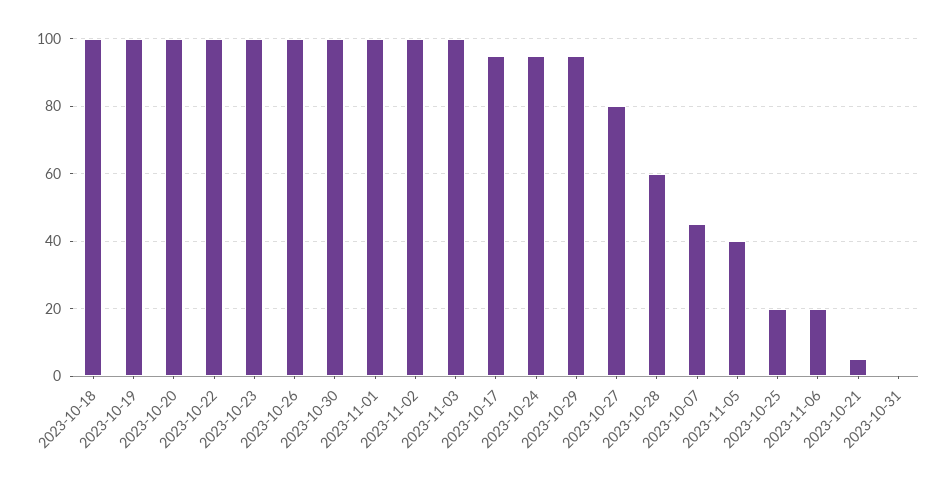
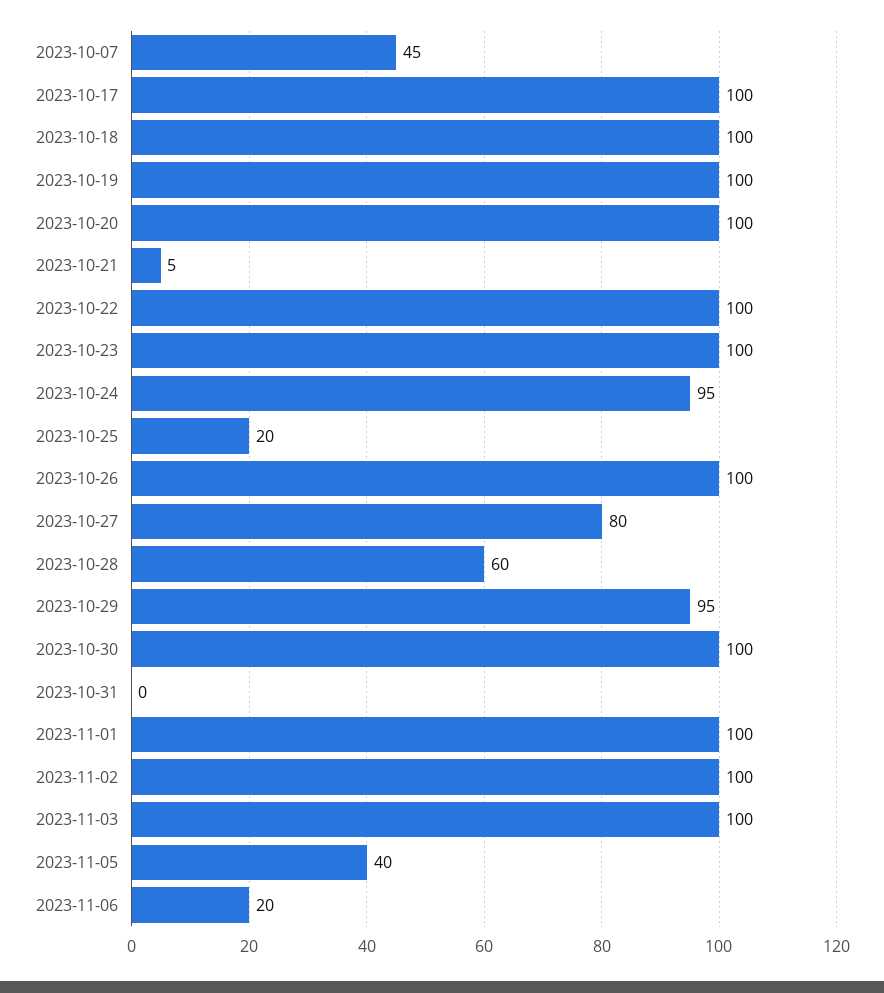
  {
    "2023-10-18": 100,
    "2023-10-19": 100,
    "2023-10-20": 100,
    "2023-10-22": 100,
    "2023-10-23": 100,
    "2023-10-26": 100,
    "2023-10-30": 100,
    "2023-11-01": 100,
    "2023-11-02": 100,
    "2023-11-03": 100,
-   "2023-10-17": 95,
+   "2023-10-17": 100,
    "2023-10-24": 95,
    "2023-10-29": 95,
    "2023-10-27": 80,
    "2023-10-28": 60,
    "2023-10-07": 45,
    "2023-11-05": 40,
    "2023-10-25": 20,
    "2023-11-06": 20,
    "2023-10-21": 5,
    "2023-10-31": 0
  }

